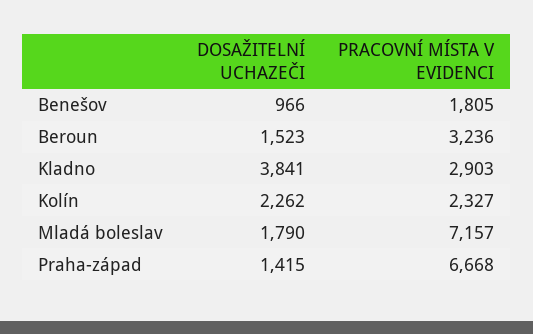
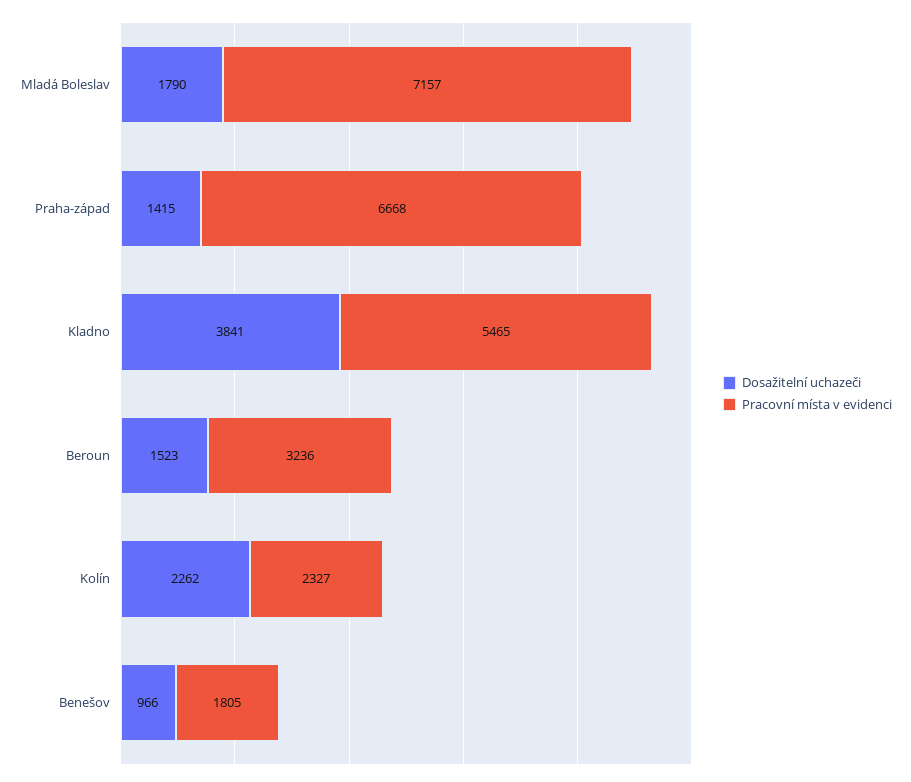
  {
    "DOSAŽITELNÍ UCHAZEČI": {
      "Benešov": 966,
      "Beroun": 1523,
      "Kladno": 3841,
      "Kolín": 2262,
      "Mladá boleslav": 1790,
      "Praha-západ": 1415
    },
    "PRACOVNÍ MÍSTA V EVIDENCI": {
      "Benešov": 1805,
      "Beroun": 3236,
-     "Kladno": 2903,
+     "Kladno": 5465,
      "Kolín": 2327,
      "Mladá boleslav": 7157,
      "Praha-západ": 6668
    }
  }

